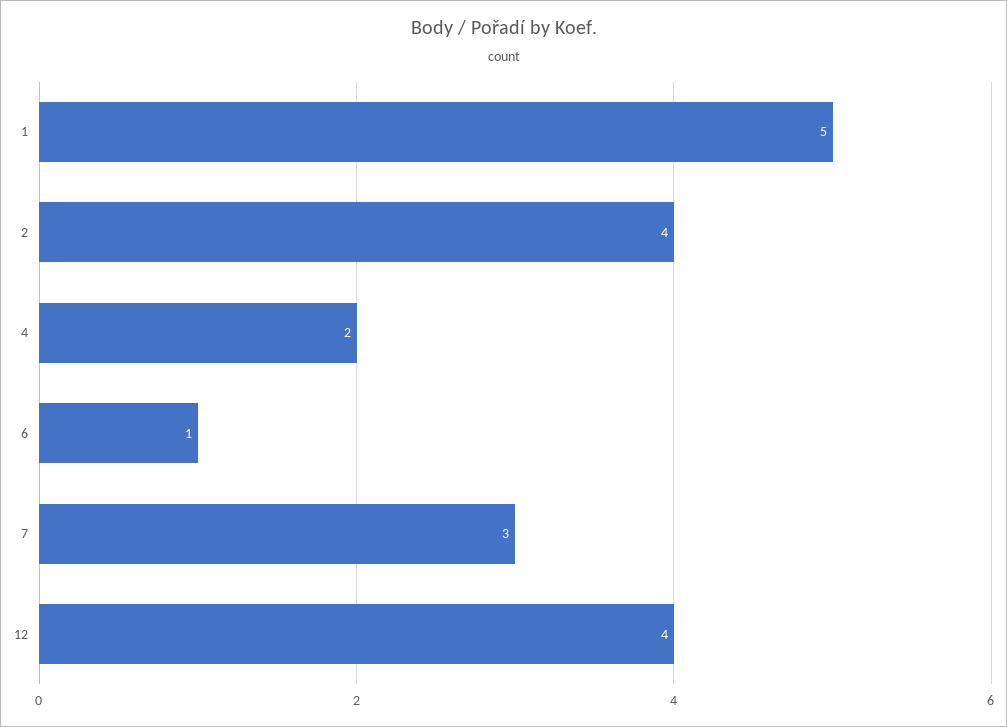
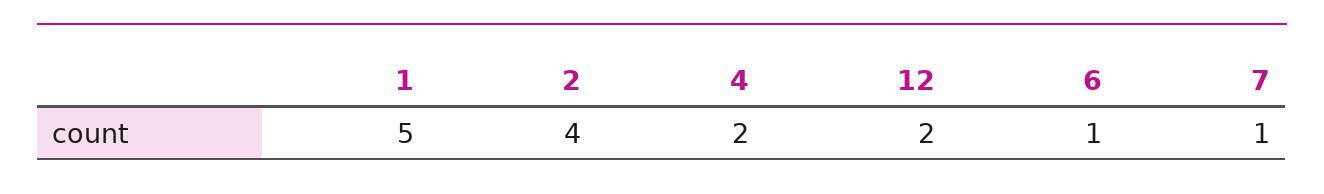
  {
    "1": 5,
    "2": 4,
    "4": 2,
    "6": 1,
-   "7": 3,
+   "7": 1,
-   "12": 4
+   "12": 2
  }

